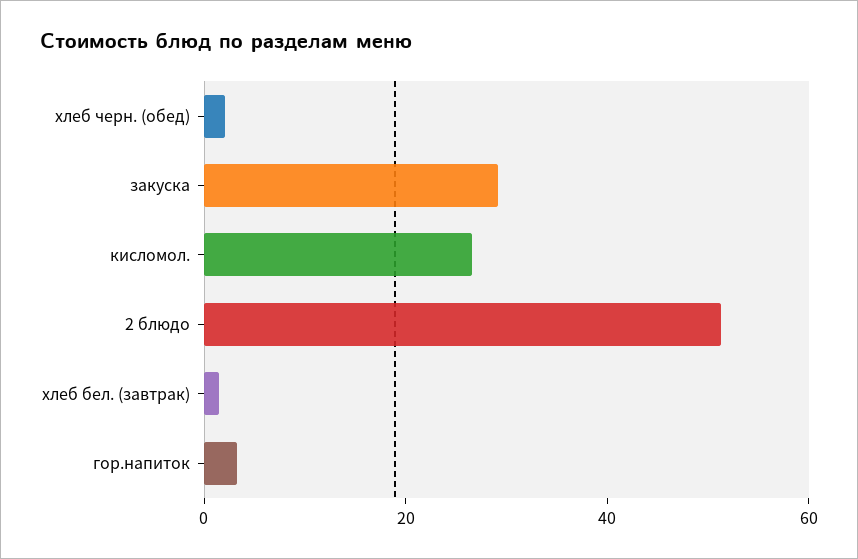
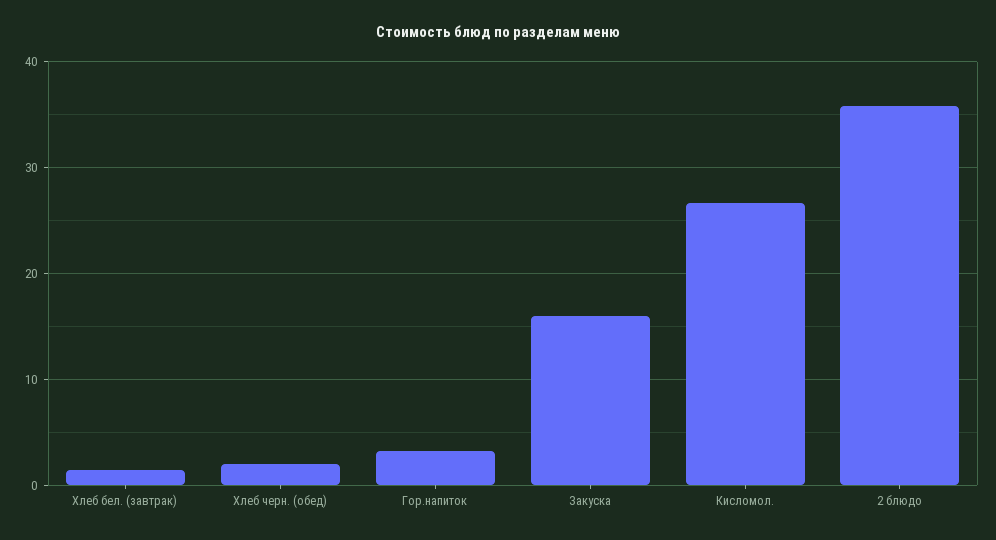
  {
    "хлеб черн. (обед)": 2,
-   "закуска": 30,
+   "закуска": 16,
    "кисломол.": 27,
-   "2 блюдо": 50,
+   "2 блюдо": 36,
    "хлеб бел. (завтрак)": 1,
    "гор.напиток": 3
  }

